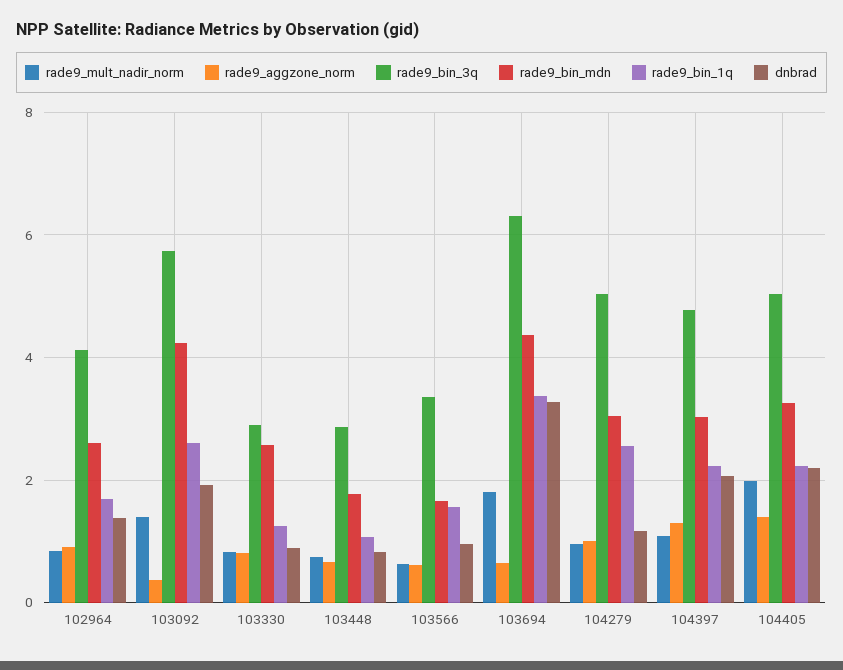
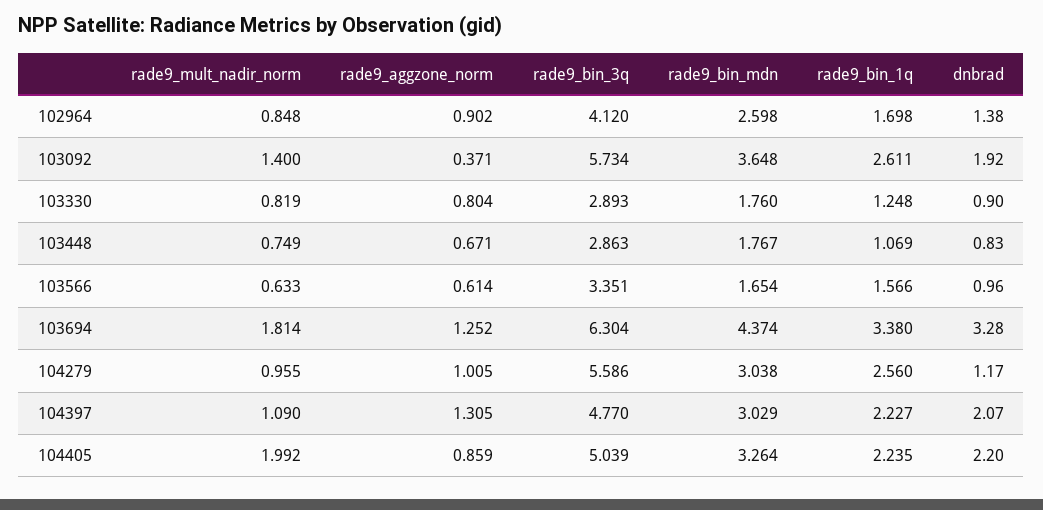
  {
    "rade9_mult_nadir_norm": {
      "102964": 0.848,
      "103092": 1.4,
      "103330": 0.819,
      "103448": 0.749,
      "103566": 0.633,
      "103694": 1.814,
      "104279": 0.955,
      "104397": 1.09,
      "104405": 1.992
    },
    "rade9_aggzone_norm": {
      "102964": 0.902,
      "103092": 0.371,
      "103330": 0.804,
      "103448": 0.671,
      "103566": 0.614,
-     "103694": 0.6,
+     "103694": 1.252,
      "104279": 1.005,
      "104397": 1.305,
-     "104405": 1.4
+     "104405": 0.859
    },
    "rade9_bin_3q": {
      "102964": 4.12,
      "103092": 5.734,
      "103330": 2.893,
      "103448": 2.863,
      "103566": 3.351,
      "103694": 6.304,
-     "104279": 5,
+     "104279": 5.586,
      "104397": 4.77,
      "104405": 5.039
    },
    "rade9_bin_mdn": {
      "102964": 2.598,
-     "103092": 4.2,
+     "103092": 3.648,
-     "103330": 2.6,
+     "103330": 1.76,
      "103448": 1.767,
      "103566": 1.654,
      "103694": 4.374,
      "104279": 3.038,
      "104397": 3.029,
      "104405": 3.264
    },
    "rade9_bin_1q": {
      "102964": 1.698,
      "103092": 2.611,
      "103330": 1.248,
      "103448": 1.069,
      "103566": 1.566,
      "103694": 3.38,
      "104279": 2.56,
      "104397": 2.227,
      "104405": 2.235
    },
    "dnbrad": {
      "102964": 1.38,
      "103092": 1.92,
      "103330": 0.9,
      "103448": 0.83,
      "103566": 0.96,
      "103694": 3.28,
      "104279": 1.17,
      "104397": 2.07,
      "104405": 2.2
    }
  }

